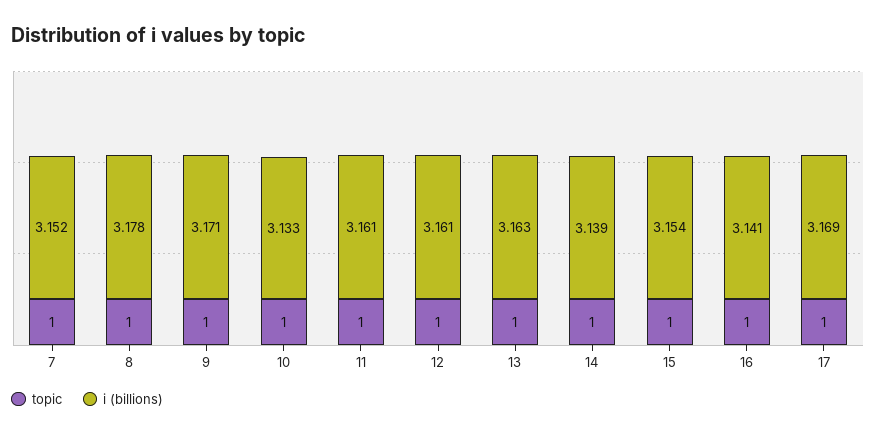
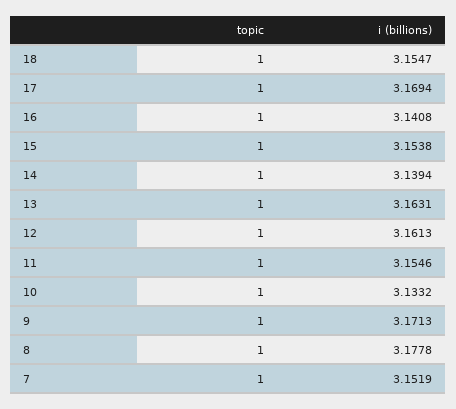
  {
    "topic": {
      "7": 1,
      "8": 1,
      "9": 1,
      "10": 1,
      "11": 1,
      "12": 1,
      "13": 1,
      "14": 1,
      "15": 1,
      "16": 1,
-     "17": 1
+     "17": 1,
+     "18": 1
    },
    "i (billions)": {
      "7": 3.1519,
      "8": 3.1778,
      "9": 3.1713,
      "10": 3.1332,
-     "11": 3.161,
+     "11": 3.1546,
      "12": 3.1613,
      "13": 3.1631,
      "14": 3.1394,
      "15": 3.1538,
      "16": 3.1408,
-     "17": 3.1694
+     "17": 3.1694,
+     "18": 3.1547
    }
  }

